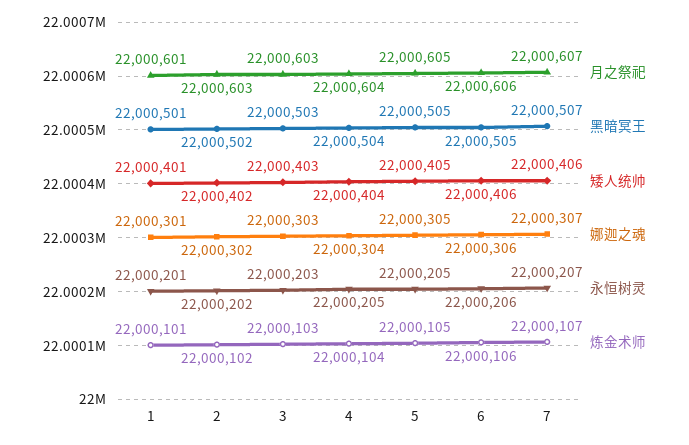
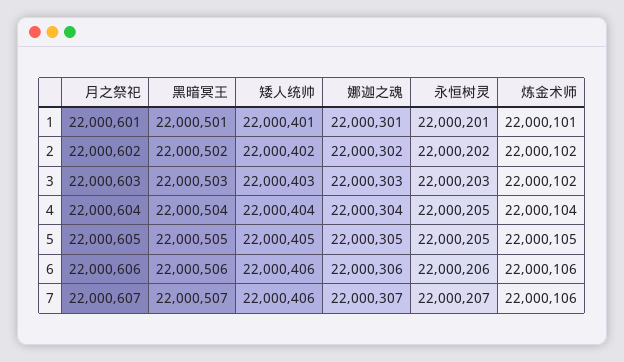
  {
    "月之祭祀": {
      "1": 22000601,
-     "2": 22000603,
+     "2": 22000602,
      "3": 22000603,
      "4": 22000604,
      "5": 22000605,
      "6": 22000606,
      "7": 22000607
    },
    "黑暗冥王": {
      "1": 22000501,
      "2": 22000502,
      "3": 22000503,
      "4": 22000504,
      "5": 22000505,
-     "6": 22000505,
+     "6": 22000506,
      "7": 22000507
    },
    "矮人统帅": {
      "1": 22000401,
      "2": 22000402,
      "3": 22000403,
      "4": 22000404,
      "5": 22000405,
      "6": 22000406,
      "7": 22000406
    },
    "娜迦之魂": {
      "1": 22000301,
      "2": 22000302,
      "3": 22000303,
      "4": 22000304,
      "5": 22000305,
      "6": 22000306,
      "7": 22000307
    },
    "永恒树灵": {
      "1": 22000201,
      "2": 22000202,
      "3": 22000203,
      "4": 22000205,
      "5": 22000205,
      "6": 22000206,
      "7": 22000207
    },
    "炼金术师": {
      "1": 22000101,
      "2": 22000102,
-     "3": 22000103,
+     "3": 22000102,
      "4": 22000104,
      "5": 22000105,
      "6": 22000106,
-     "7": 22000107
+     "7": 22000106
    }
  }

